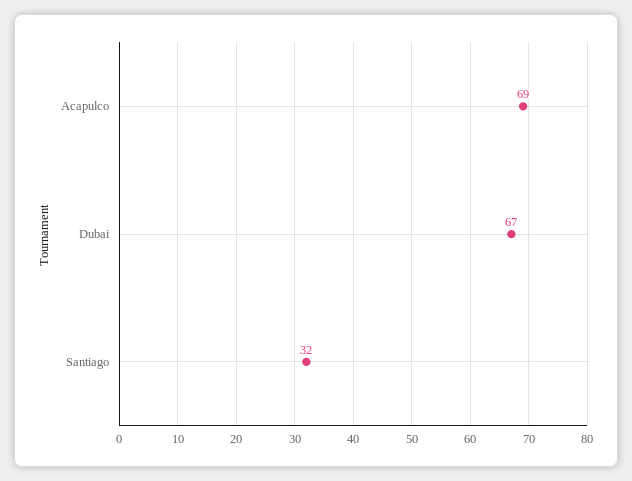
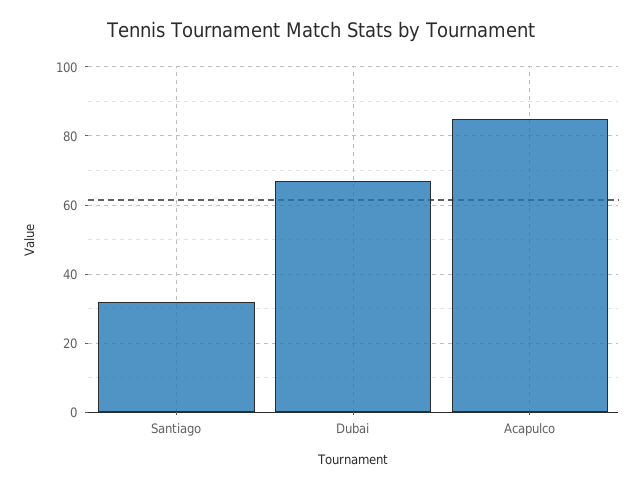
  {
-   "Acapulco": 69,
+   "Acapulco": 85,
    "Dubai": 67,
    "Santiago": 32
  }

